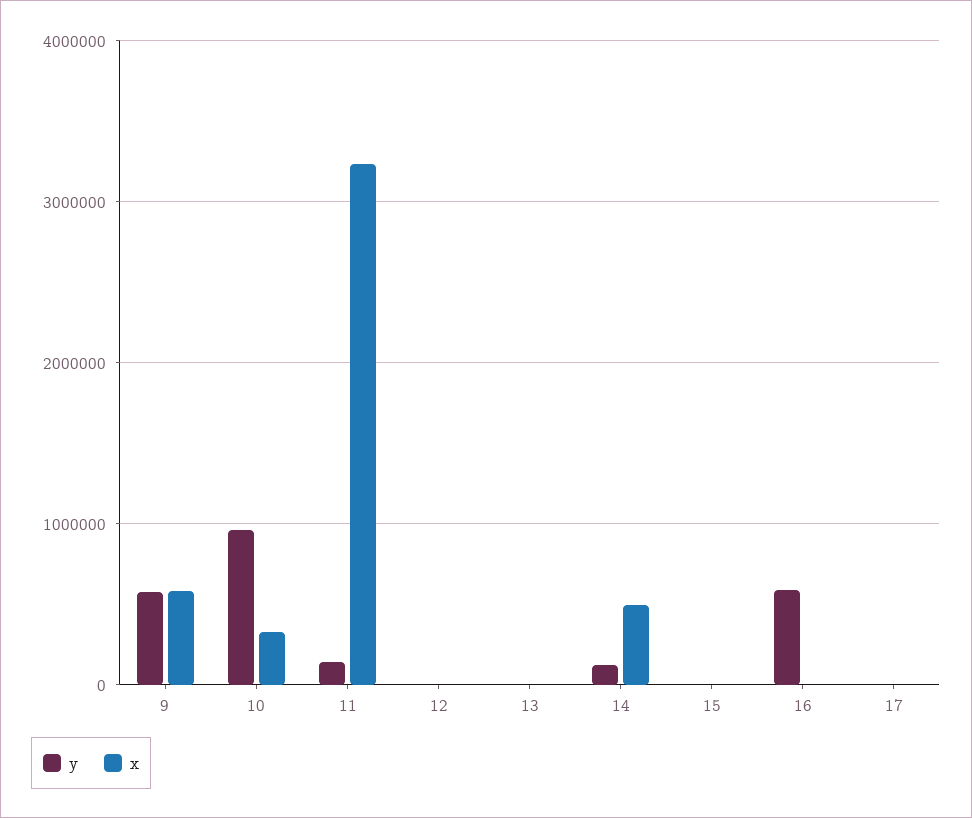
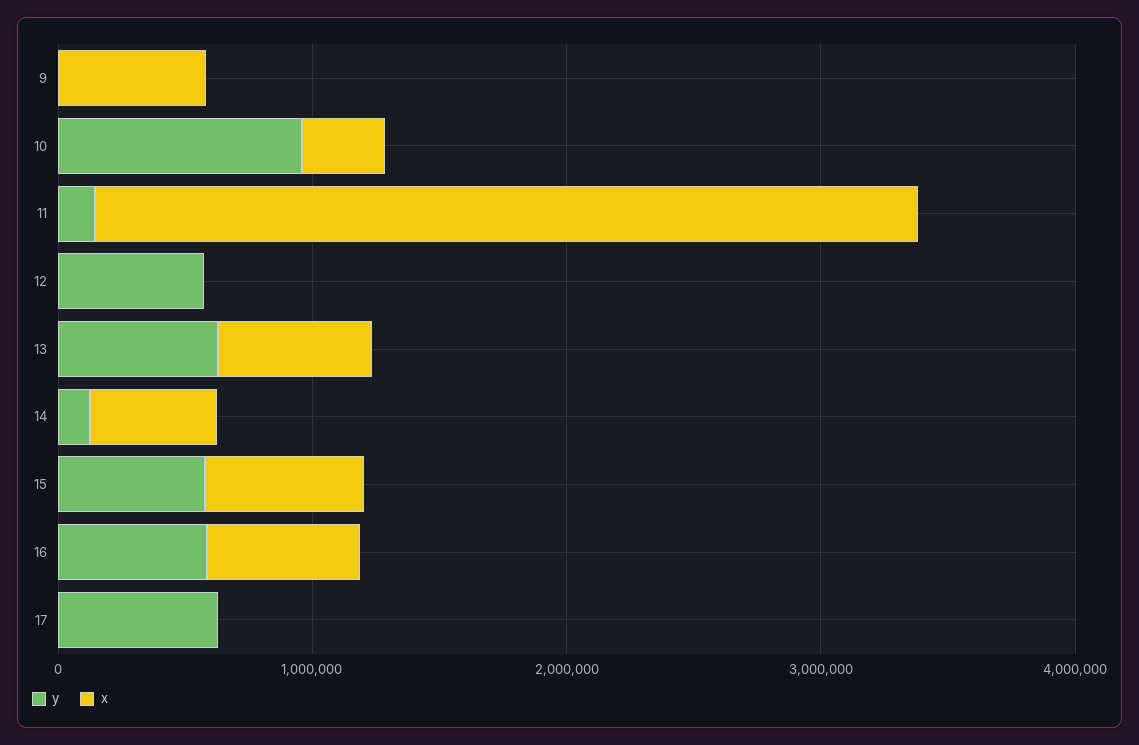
  {
    "y": {
-     "9": 600000,
+     "9": 0,
      "10": 1000000,
      "11": 100000,
-     "12": 0,
+     "12": 600000,
-     "13": 0,
+     "13": 600000,
      "14": 100000,
-     "15": 0,
+     "15": 600000,
      "16": 600000,
-     "17": 0
+     "17": 600000
    },
    "x": {
      "9": 600000,
      "10": 300000,
      "11": 3200000,
      "12": 0,
-     "13": 0,
+     "13": 600000,
      "14": 500000,
-     "15": 0,
+     "15": 600000,
-     "16": 0,
+     "16": 600000,
      "17": 0
    }
  }

